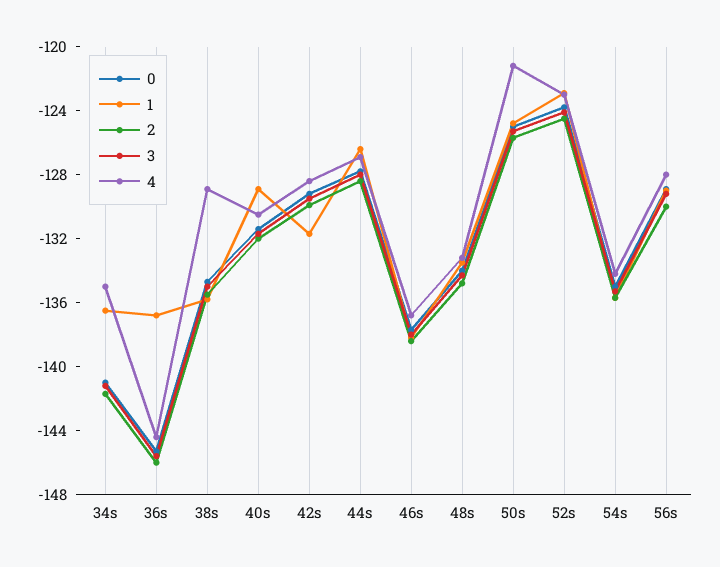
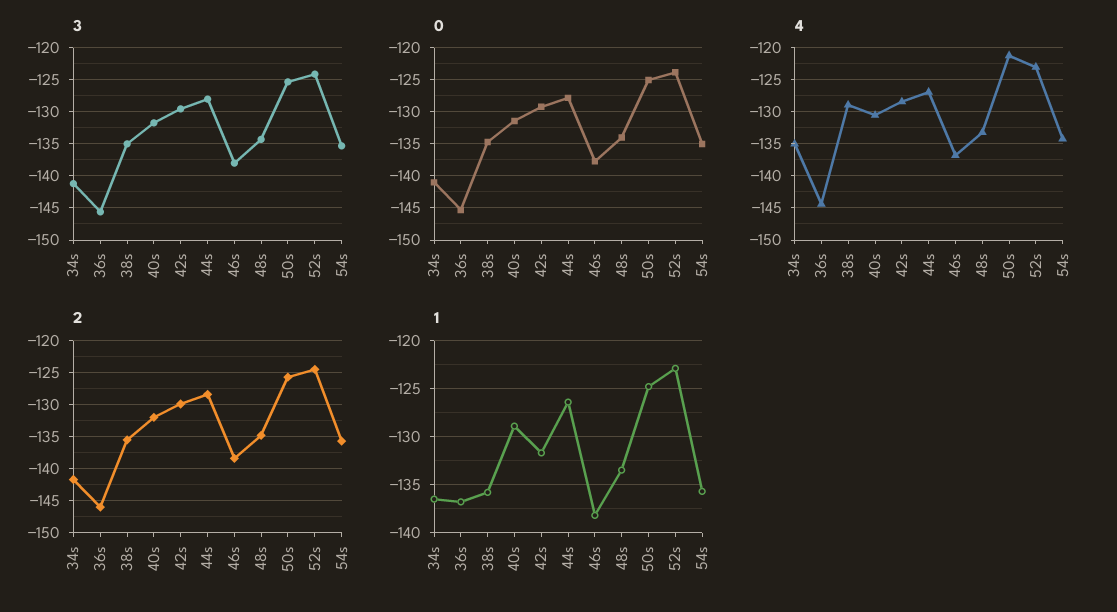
  {
    "0": {
      "34s": -141,
      "36s": -145,
      "38s": -135,
      "40s": -131,
      "42s": -129,
      "44s": -128,
      "46s": -138,
      "48s": -134,
      "50s": -125,
      "52s": -124,
-     "54s": -135,
+     "54s": -135
-     "56s": -129
    },
    "1": {
      "34s": -137,
      "36s": -137,
      "38s": -136,
      "40s": -129,
      "42s": -132,
      "44s": -126,
      "46s": -138,
      "48s": -134,
      "50s": -125,
      "52s": -123,
-     "54s": -136,
+     "54s": -136
-     "56s": -129
    },
    "2": {
      "34s": -142,
      "36s": -146,
      "38s": -136,
      "40s": -132,
      "42s": -130,
      "44s": -128,
      "46s": -138,
      "48s": -135,
      "50s": -126,
      "52s": -125,
-     "54s": -136,
+     "54s": -136
-     "56s": -130
    },
    "3": {
      "34s": -141,
      "36s": -146,
      "38s": -135,
      "40s": -132,
      "42s": -130,
      "44s": -128,
      "46s": -138,
      "48s": -134,
      "50s": -125,
      "52s": -124,
-     "54s": -135,
+     "54s": -135
-     "56s": -129
    },
    "4": {
      "34s": -135,
      "36s": -144,
      "38s": -129,
      "40s": -131,
      "42s": -128,
      "44s": -127,
      "46s": -137,
      "48s": -133,
      "50s": -121,
      "52s": -123,
-     "54s": -134,
+     "54s": -134
-     "56s": -128
    }
  }

